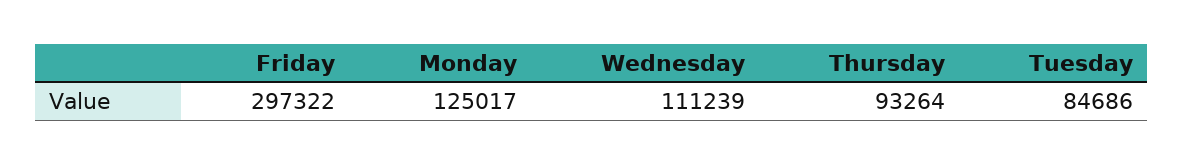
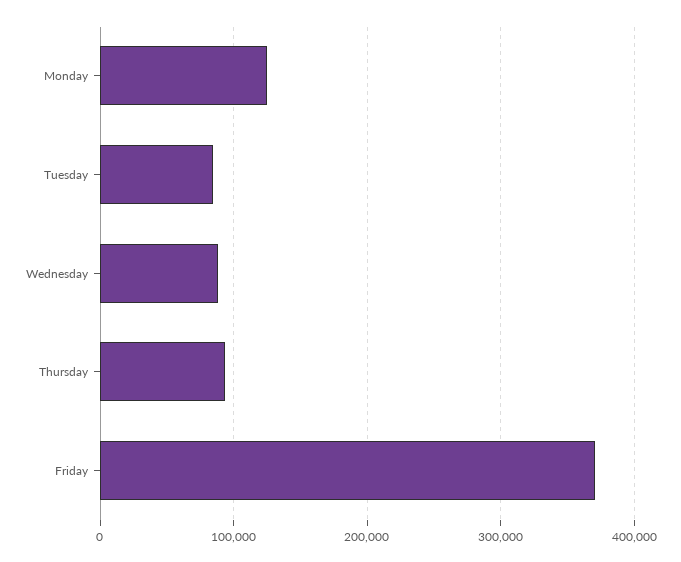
  {
-   "Friday": 297322,
+   "Friday": 370000,
    "Monday": 125017,
-   "Wednesday": 111239,
+   "Wednesday": 90000,
    "Thursday": 93264,
    "Tuesday": 84686
  }

